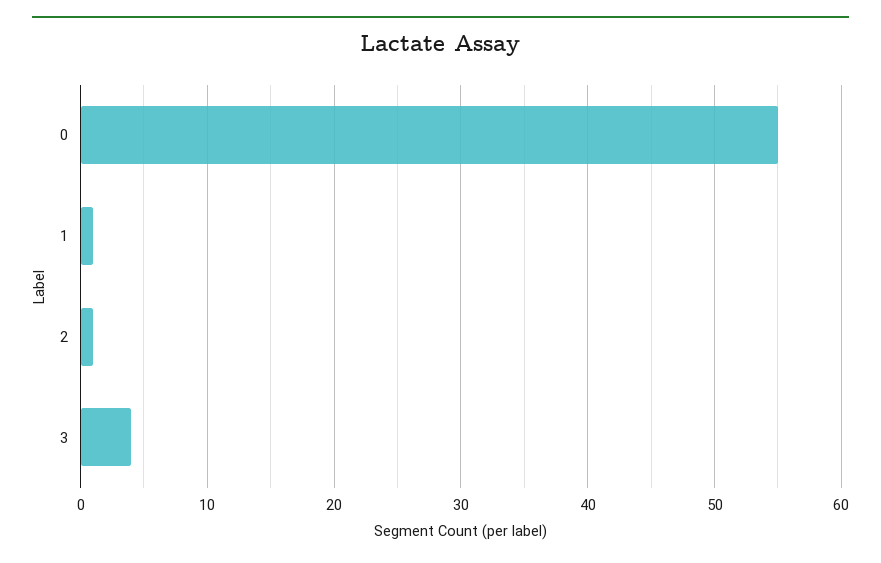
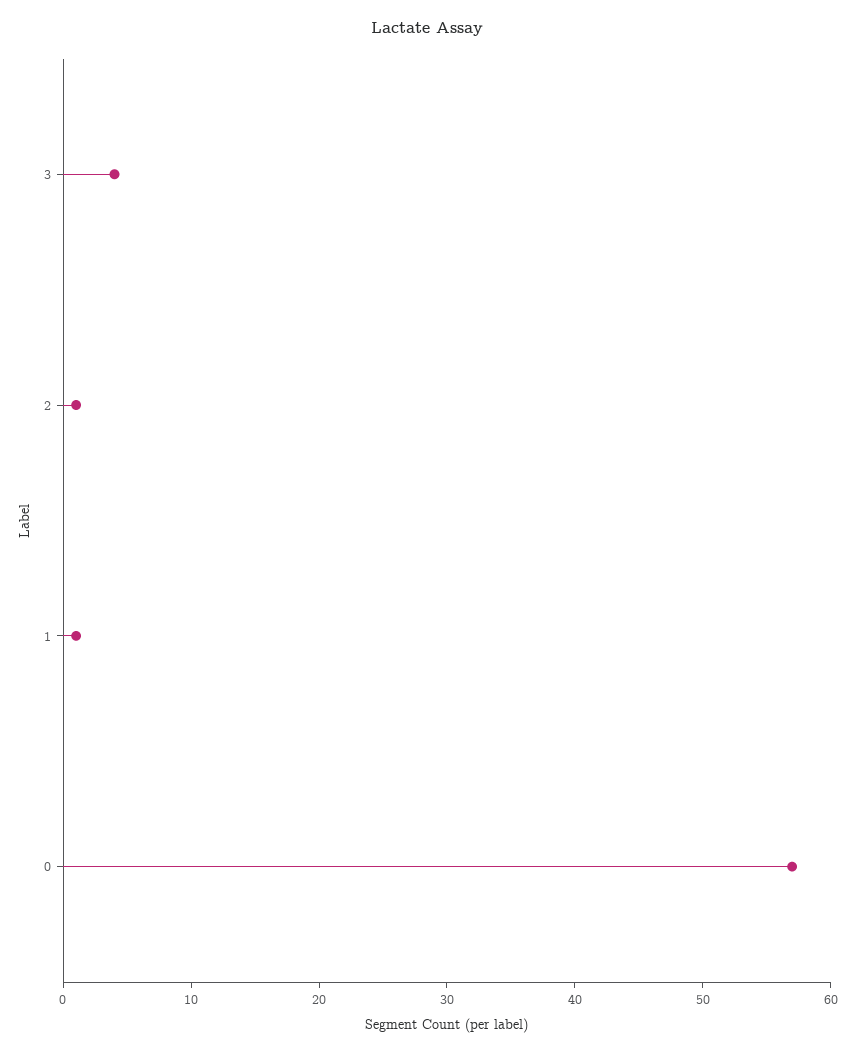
  {
-   "0": 55,
+   "0": 57,
    "1": 1,
    "2": 1,
    "3": 4
  }

